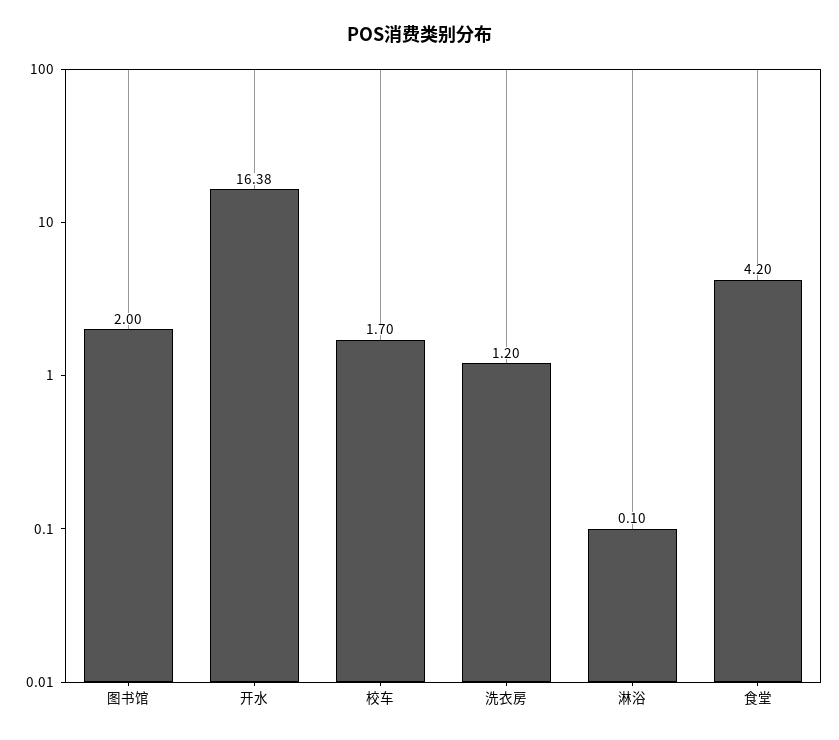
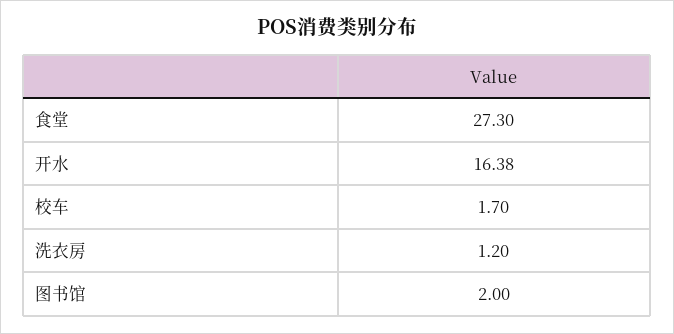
  {
    "图书馆": 2,
    "开水": 16.38,
    "校车": 1.7,
    "洗衣房": 1.2,
-   "淋浴": 0.1,
-   "食堂": 4.2
+   "食堂": 27.3
  }

